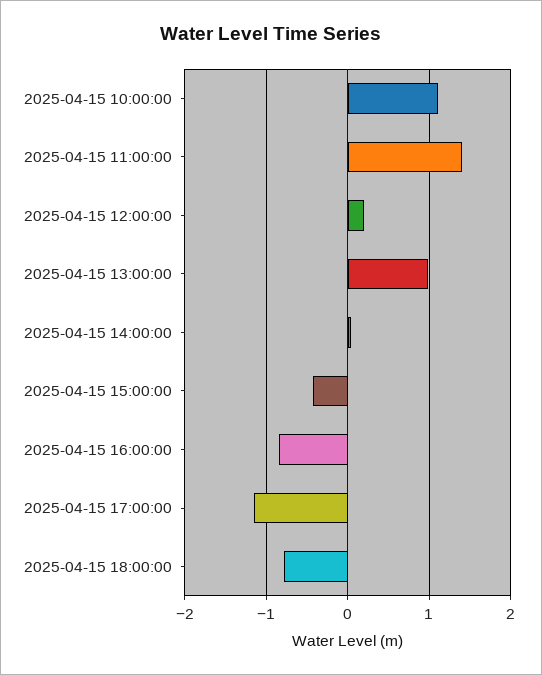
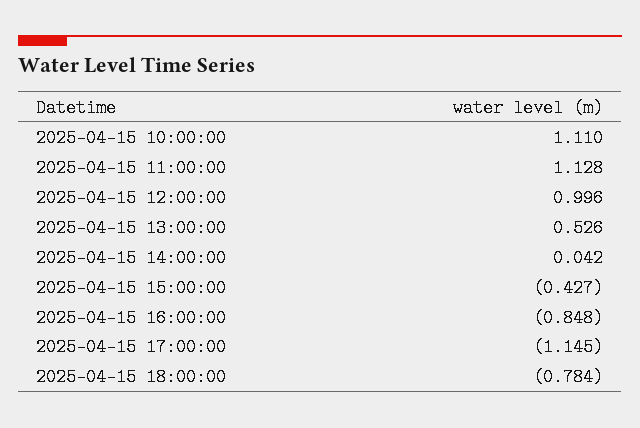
  {
    "2025-04-15 10:00:00": 1.11,
-   "2025-04-15 11:00:00": 1.4,
+   "2025-04-15 11:00:00": 1.128,
-   "2025-04-15 12:00:00": 0.2,
+   "2025-04-15 12:00:00": 0.996,
-   "2025-04-15 13:00:00": 1,
+   "2025-04-15 13:00:00": 0.526,
    "2025-04-15 14:00:00": 0.042,
    "2025-04-15 15:00:00": -0.427,
    "2025-04-15 16:00:00": -0.848,
    "2025-04-15 17:00:00": -1.145,
    "2025-04-15 18:00:00": -0.784
  }

